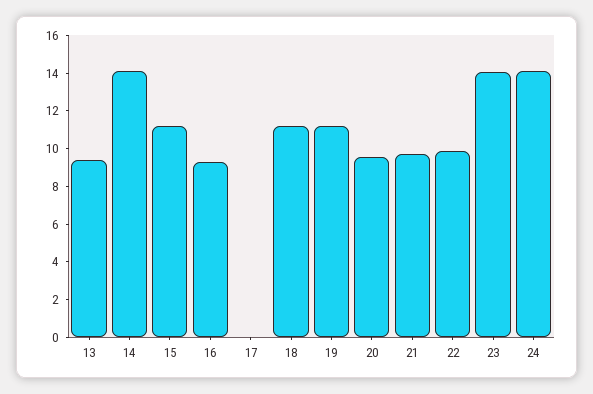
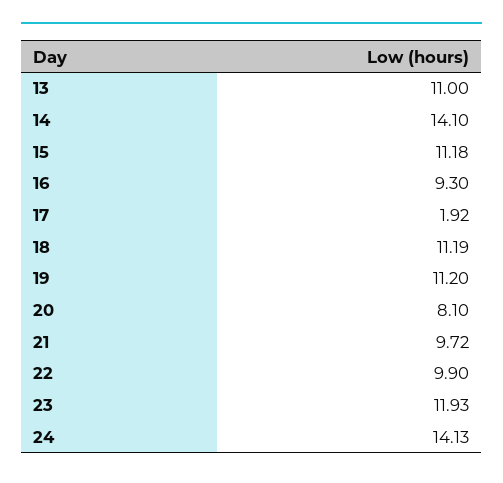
  {
-   "13": 9.5,
+   "13": 11,
    "14": 14.1,
    "15": 11.18,
    "16": 9.3,
-   "17": 0,
+   "17": 1.92,
    "18": 11.19,
    "19": 11.2,
-   "20": 9.5,
+   "20": 8.1,
    "21": 9.72,
    "22": 9.9,
-   "23": 14,
+   "23": 11.93,
    "24": 14.13
  }

